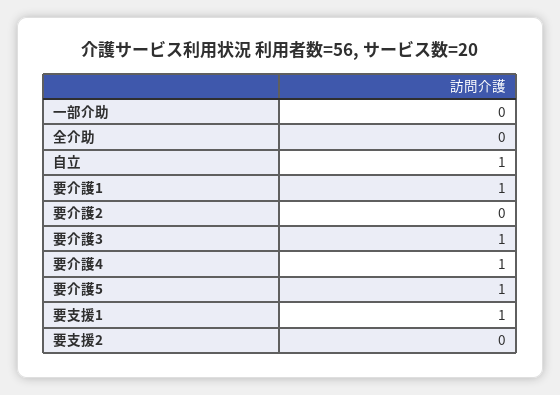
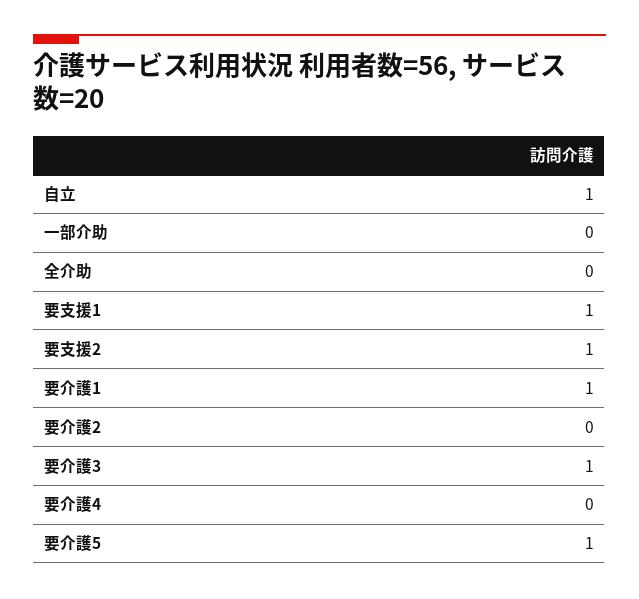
  {
    "一部介助": 0,
    "全介助": 0,
    "自立": 1,
    "要介護1": 1,
    "要介護2": 0,
    "要介護3": 1,
-   "要介護4": 1,
+   "要介護4": 0,
    "要介護5": 1,
    "要支援1": 1,
-   "要支援2": 0
+   "要支援2": 1
  }

